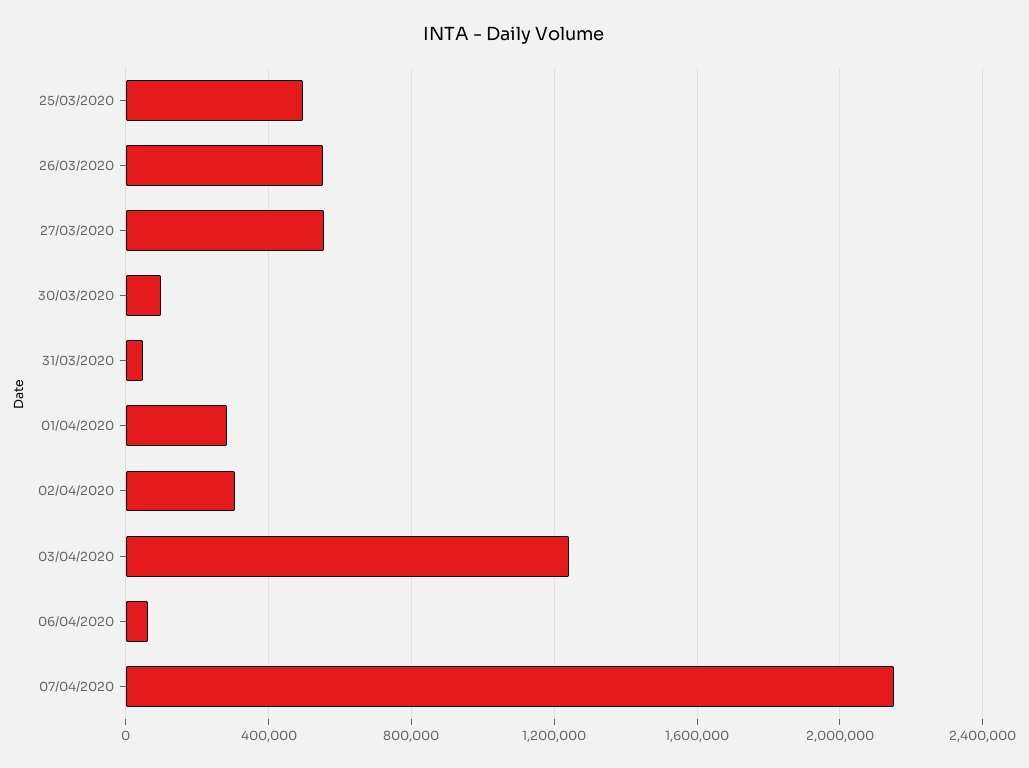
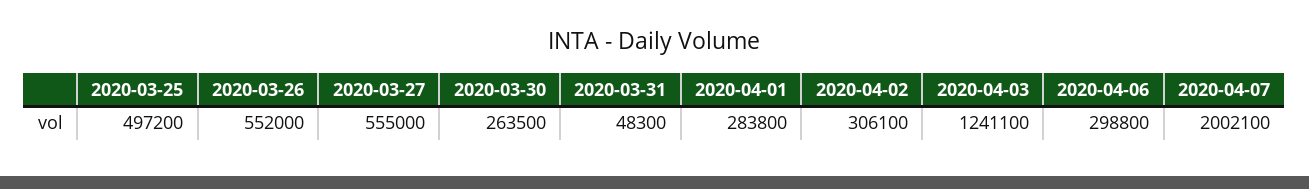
  {
    "25/03/2020": 497200,
    "26/03/2020": 552000,
    "27/03/2020": 555000,
-   "30/03/2020": 100000,
+   "30/03/2020": 263500,
    "31/03/2020": 48300,
    "01/04/2020": 283800,
    "02/04/2020": 306100,
    "03/04/2020": 1241100,
-   "06/04/2020": 50000,
+   "06/04/2020": 298800,
-   "07/04/2020": 2150000
+   "07/04/2020": 2002100
  }

